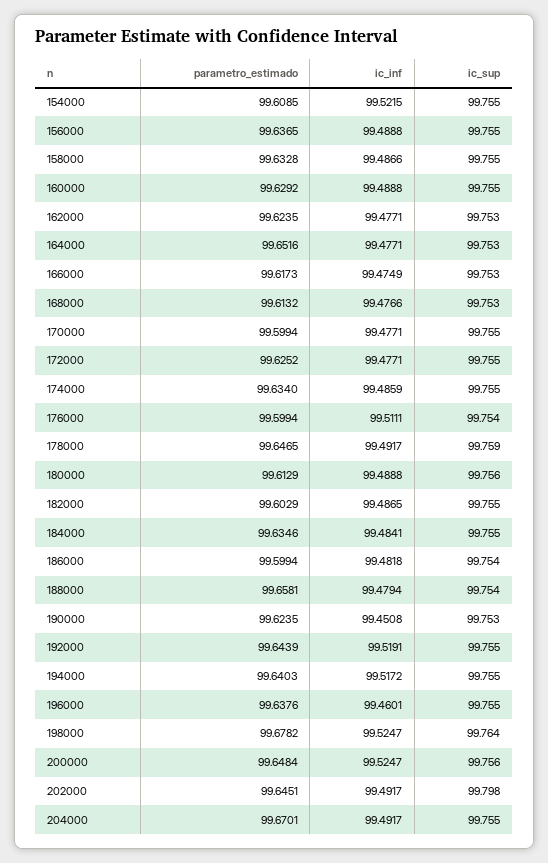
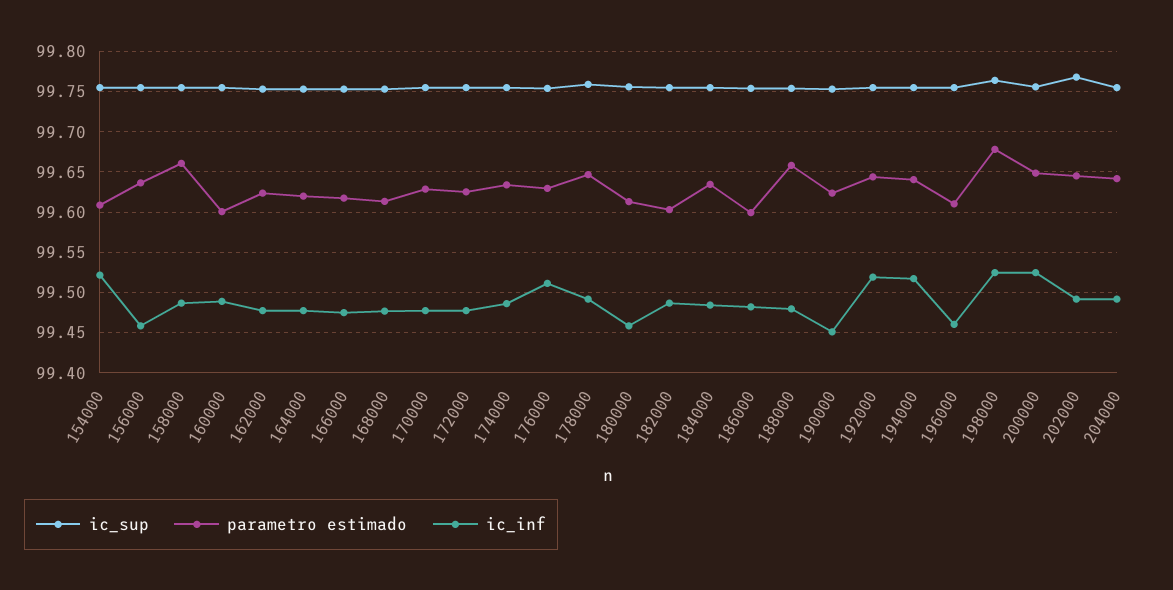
  {
    "parametro_estimado": {
      "154000": 99.6085,
      "156000": 99.6365,
-     "158000": 99.6328,
+     "158000": 99.66,
-     "160000": 99.6292,
+     "160000": 99.6,
      "162000": 99.6235,
-     "164000": 99.6516,
+     "164000": 99.62,
      "166000": 99.6173,
      "168000": 99.6132,
-     "170000": 99.5994,
+     "170000": 99.63,
      "172000": 99.6252,
      "174000": 99.634,
-     "176000": 99.5994,
+     "176000": 99.63,
      "178000": 99.6465,
      "180000": 99.6129,
      "182000": 99.6029,
      "184000": 99.6346,
      "186000": 99.5994,
      "188000": 99.6581,
      "190000": 99.6235,
      "192000": 99.6439,
      "194000": 99.6403,
-     "196000": 99.6376,
+     "196000": 99.61,
      "198000": 99.6782,
      "200000": 99.6484,
      "202000": 99.6451,
-     "204000": 99.6701
+     "204000": 99.64
    },
    "ic_inf": {
      "154000": 99.5215,
-     "156000": 99.4888,
+     "156000": 99.46,
      "158000": 99.4866,
      "160000": 99.4888,
      "162000": 99.4771,
      "164000": 99.4771,
      "166000": 99.4749,
      "168000": 99.4766,
      "170000": 99.4771,
      "172000": 99.4771,
      "174000": 99.4859,
      "176000": 99.5111,
      "178000": 99.4917,
-     "180000": 99.4888,
+     "180000": 99.46,
      "182000": 99.4865,
      "184000": 99.4841,
      "186000": 99.4818,
      "188000": 99.4794,
      "190000": 99.4508,
      "192000": 99.5191,
      "194000": 99.5172,
      "196000": 99.4601,
      "198000": 99.5247,
      "200000": 99.5247,
      "202000": 99.4917,
      "204000": 99.4917
    },
    "ic_sup": {
      "154000": 99.755,
      "156000": 99.755,
      "158000": 99.755,
      "160000": 99.755,
      "162000": 99.753,
      "164000": 99.753,
      "166000": 99.753,
      "168000": 99.753,
      "170000": 99.755,
      "172000": 99.755,
      "174000": 99.755,
      "176000": 99.754,
      "178000": 99.759,
      "180000": 99.756,
      "182000": 99.755,
      "184000": 99.755,
      "186000": 99.754,
      "188000": 99.754,
      "190000": 99.753,
      "192000": 99.755,
      "194000": 99.755,
      "196000": 99.755,
      "198000": 99.764,
      "200000": 99.756,
-     "202000": 99.798,
+     "202000": 99.77,
      "204000": 99.755
    }
  }

